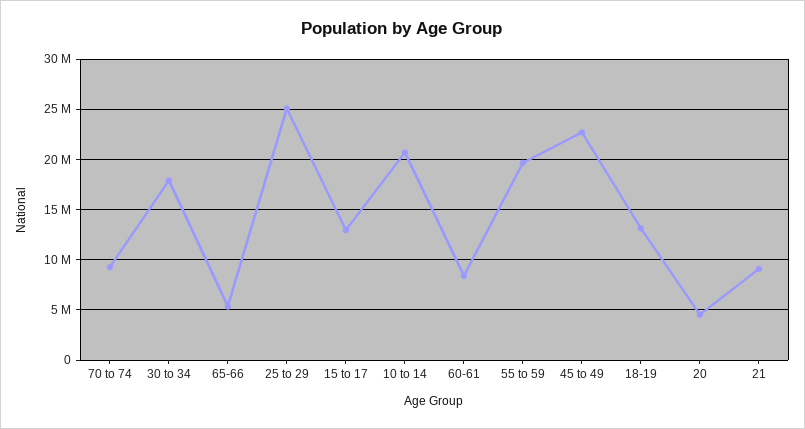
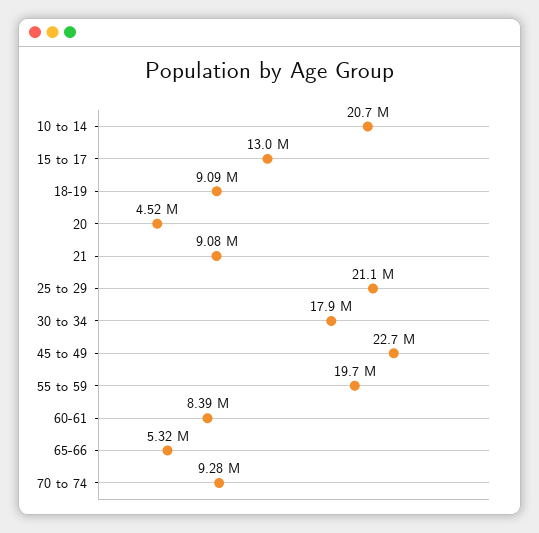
  {
    "70 to 74": 9280000,
    "30 to 34": 17900000,
    "65-66": 5320000,
-   "25 to 29": 25000000,
+   "25 to 29": 21100000,
    "15 to 17": 13000000,
    "10 to 14": 20700000,
    "60-61": 8390000,
    "55 to 59": 19700000,
    "45 to 49": 22700000,
-   "18-19": 13000000,
+   "18-19": 9090000,
    "20": 4520000,
    "21": 9080000
  }

